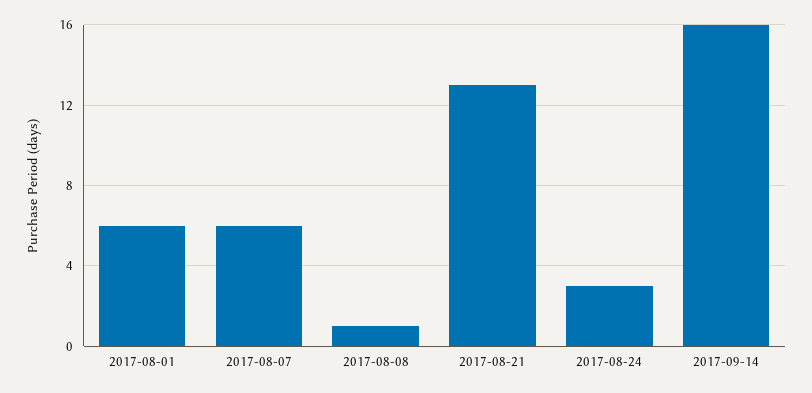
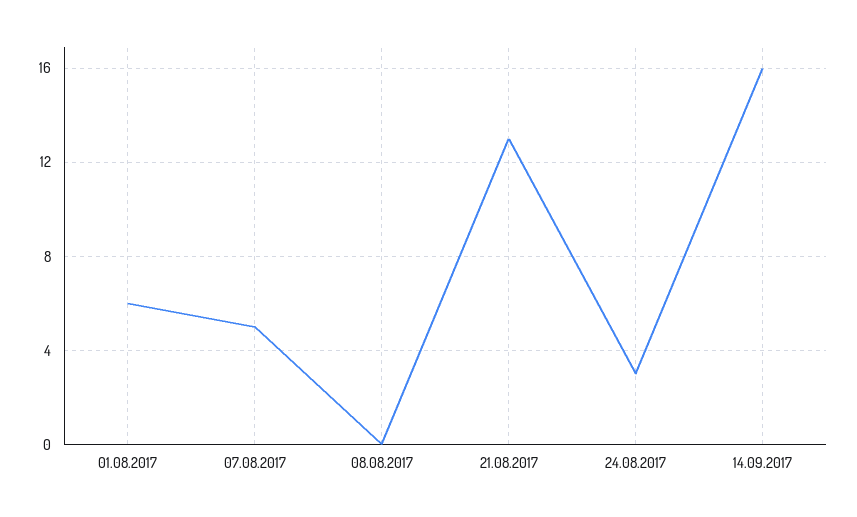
  {
    "2017-08-01": 6,
-   "2017-08-07": 6,
+   "2017-08-07": 5,
-   "2017-08-08": 1,
+   "2017-08-08": 0,
    "2017-08-21": 13,
    "2017-08-24": 3,
    "2017-09-14": 16
  }

